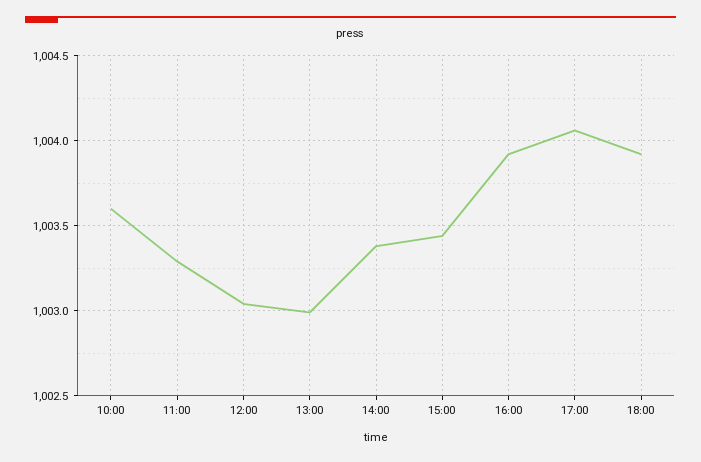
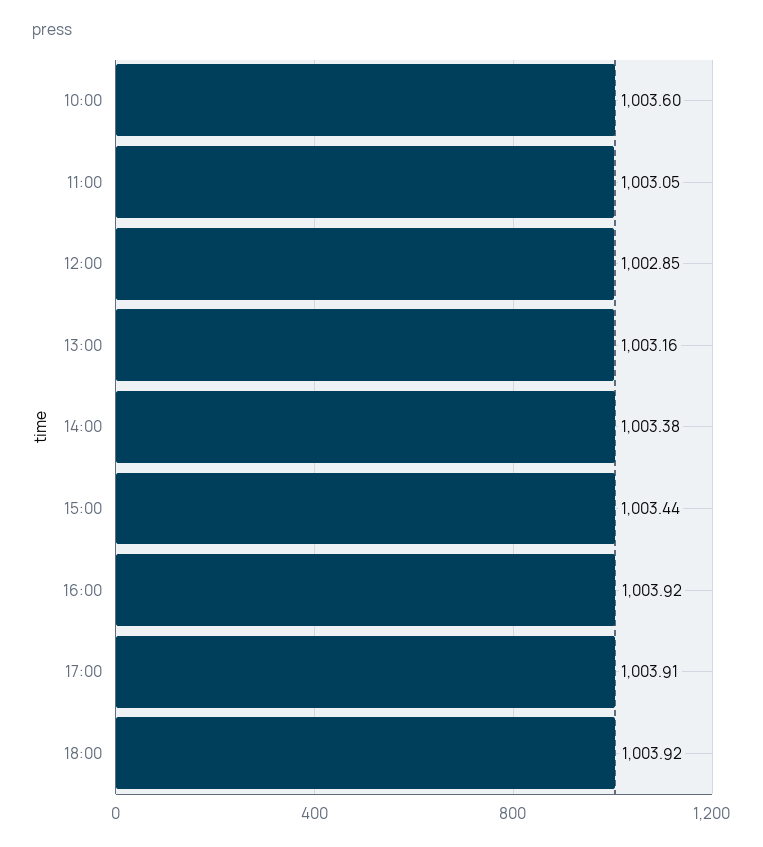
  {
    "10:00": 1003.6,
-   "11:00": 1003.3,
+   "11:00": 1003.05,
-   "12:00": 1003.05,
+   "12:00": 1002.85,
-   "13:00": 1003,
+   "13:00": 1003.16,
    "14:00": 1003.38,
    "15:00": 1003.44,
    "16:00": 1003.92,
-   "17:00": 1004.05,
+   "17:00": 1003.91,
    "18:00": 1003.92
  }

